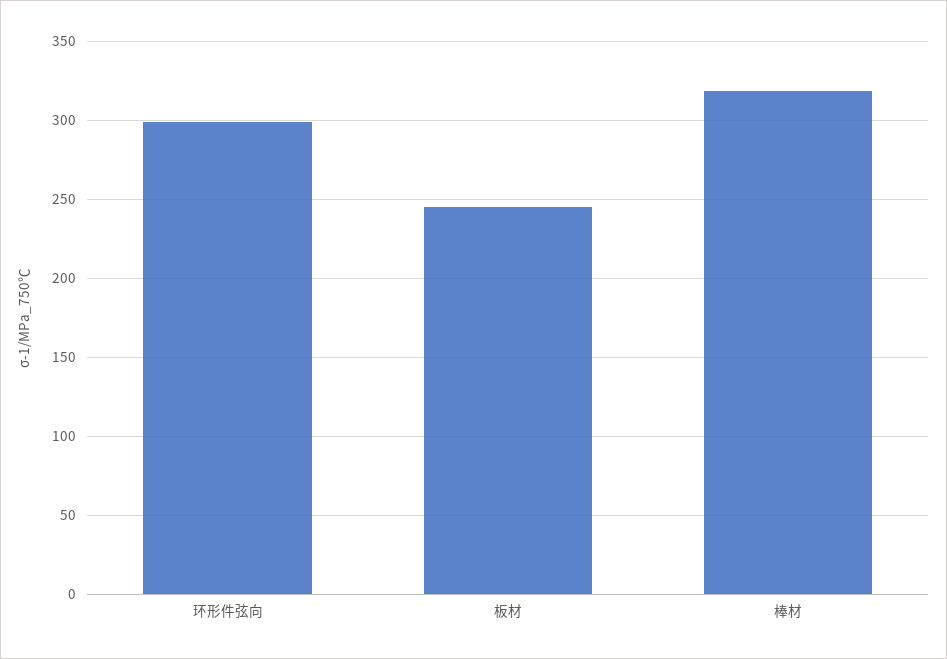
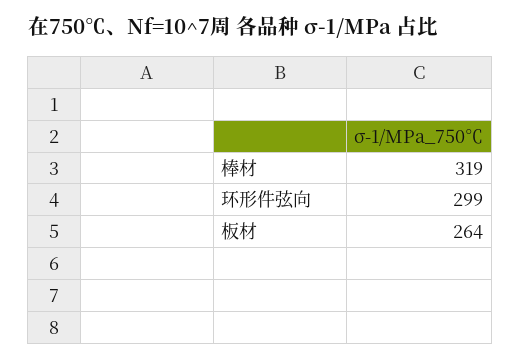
  {
    "环形件弦向": 299,
-   "板材": 245,
+   "板材": 264,
    "棒材": 319
  }

